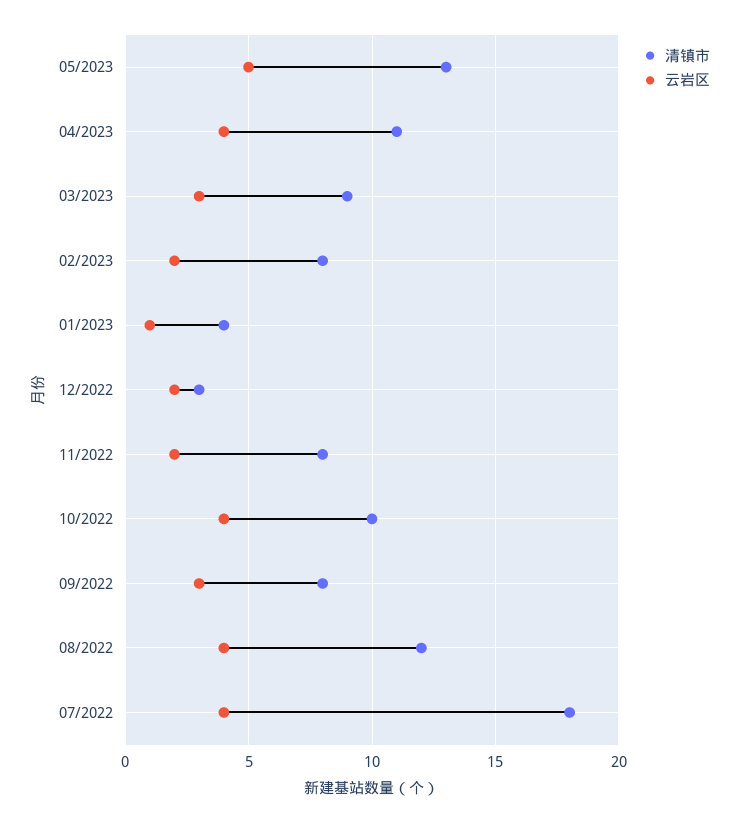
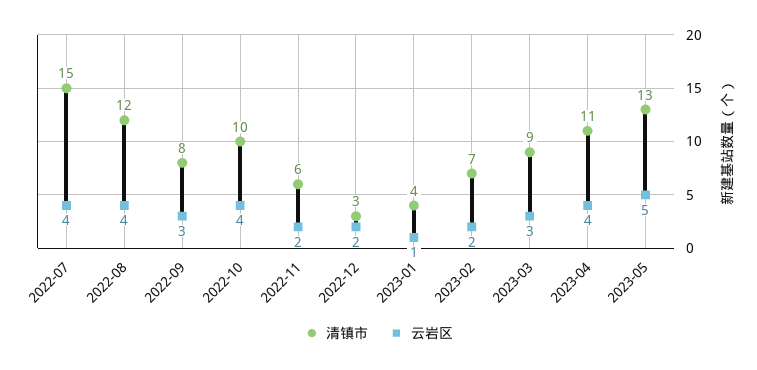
  {
    "清镇市": {
      "05/2023": 13,
      "04/2023": 11,
      "03/2023": 9,
-     "02/2023": 8,
+     "02/2023": 7,
      "01/2023": 4,
      "12/2022": 3,
-     "11/2022": 8,
+     "11/2022": 6,
      "10/2022": 10,
      "09/2022": 8,
      "08/2022": 12,
-     "07/2022": 18
+     "07/2022": 15
    },
    "云岩区": {
      "05/2023": 5,
      "04/2023": 4,
      "03/2023": 3,
      "02/2023": 2,
      "01/2023": 1,
      "12/2022": 2,
      "11/2022": 2,
      "10/2022": 4,
      "09/2022": 3,
      "08/2022": 4,
      "07/2022": 4
    }
  }

